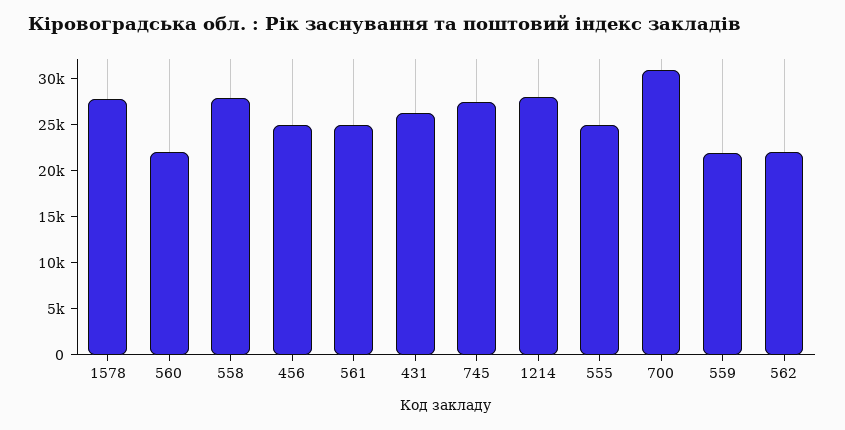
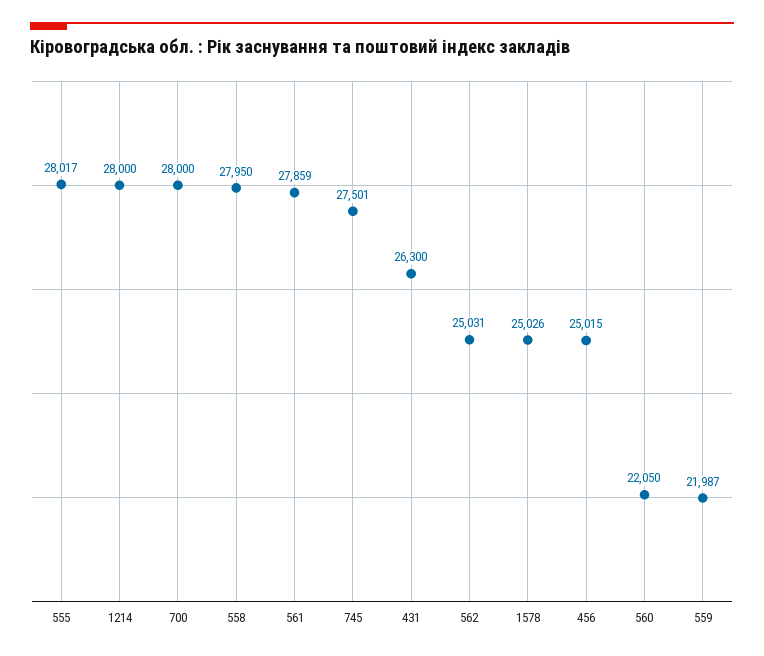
  {
-   "1578": 28000,
+   "1578": 25026,
    "560": 22050,
    "558": 27950,
    "456": 25015,
-   "561": 25000,
+   "561": 27859,
    "431": 26300,
    "745": 27501,
    "1214": 28000,
-   "555": 25000,
+   "555": 28017,
-   "700": 31000,
+   "700": 28000,
    "559": 21987,
-   "562": 22000
+   "562": 25031
  }

